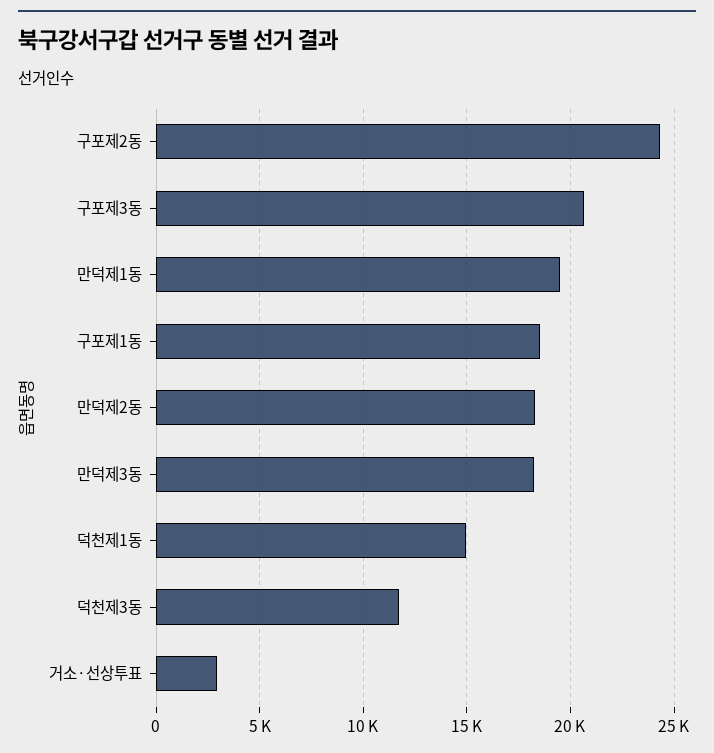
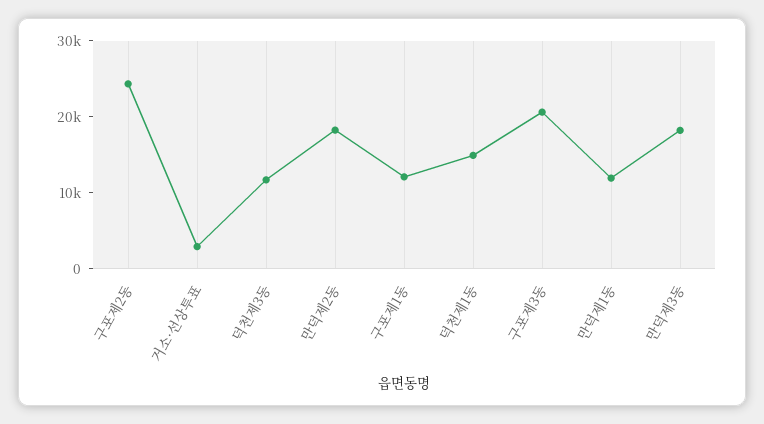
  {
    "구포제2동": 24500,
    "구포제3동": 20500,
-   "만덕제1동": 19500,
+   "만덕제1동": 12000,
-   "구포제1동": 18500,
+   "구포제1동": 12000,
    "만덕제2동": 18500,
    "만덕제3동": 18000,
    "덕천제1동": 15000,
    "덕천제3동": 11500,
    "거소·선상투표": 3000
  }

